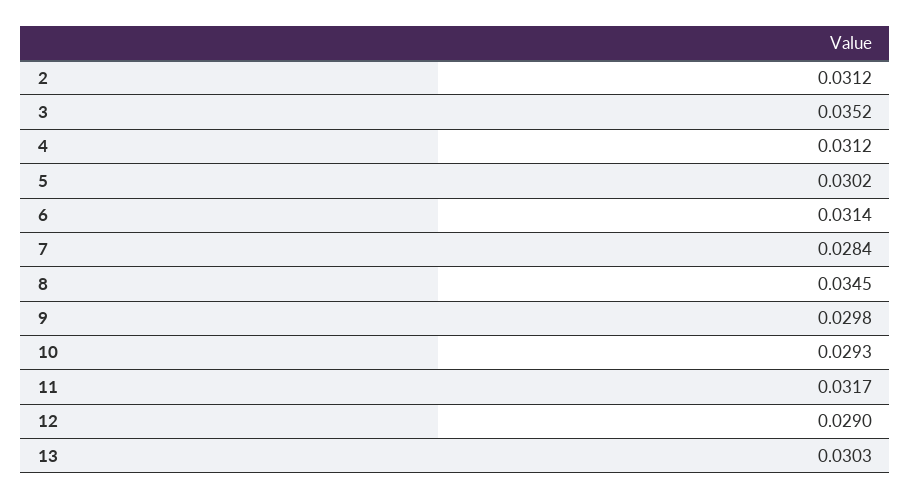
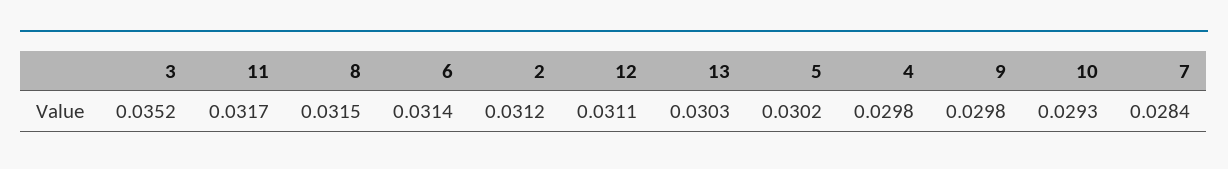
  {
    "2": 0.0312,
    "3": 0.0352,
-   "4": 0.0312,
+   "4": 0.0298,
    "5": 0.0302,
    "6": 0.0314,
    "7": 0.0284,
-   "8": 0.0345,
+   "8": 0.0315,
    "9": 0.0298,
    "10": 0.0293,
    "11": 0.0317,
-   "12": 0.029,
+   "12": 0.0311,
    "13": 0.0303
  }

